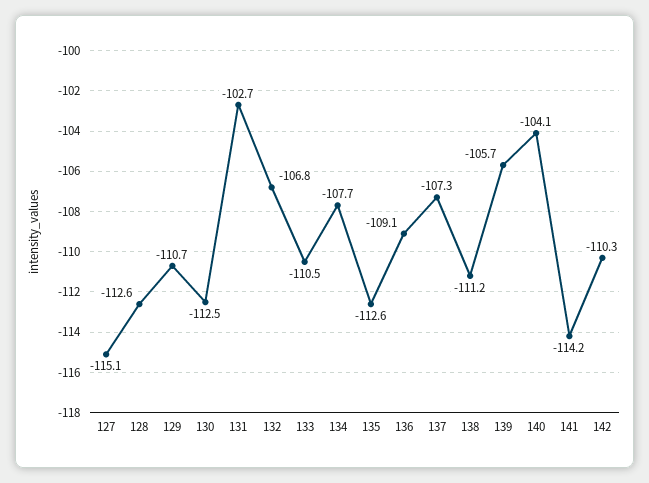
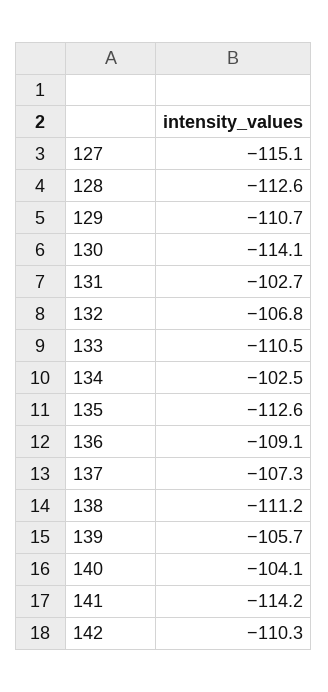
  {
    "127": -115.1,
    "128": -112.6,
    "129": -110.7,
-   "130": -112.5,
+   "130": -114.1,
    "131": -102.7,
    "132": -106.8,
    "133": -110.5,
-   "134": -107.7,
+   "134": -102.5,
    "135": -112.6,
    "136": -109.1,
    "137": -107.3,
    "138": -111.2,
    "139": -105.7,
    "140": -104.1,
    "141": -114.2,
    "142": -110.3
  }

